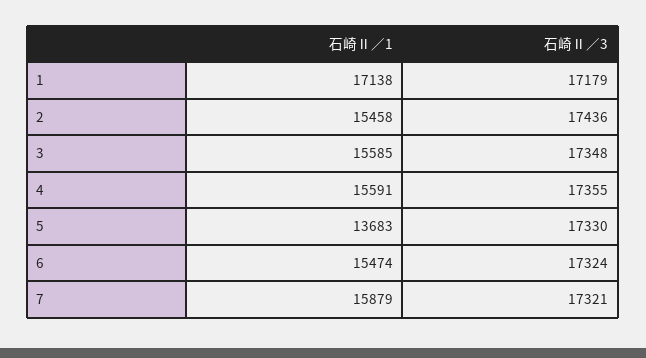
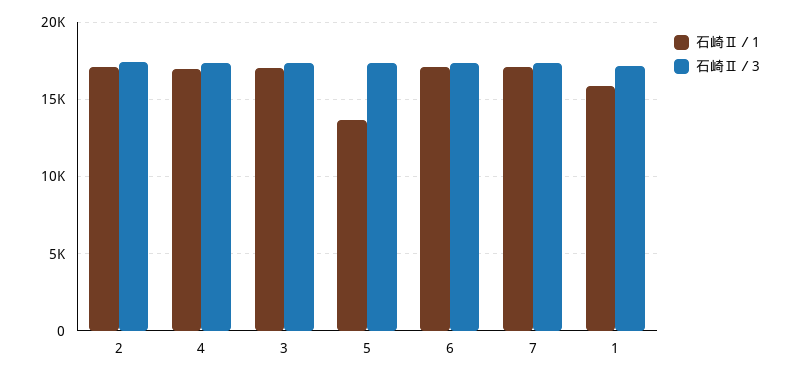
  {
    "石崎Ⅱ／1": {
-     "1": 17138,
+     "1": 16000,
-     "2": 15458,
+     "2": 17000,
-     "3": 15585,
+     "3": 17000,
-     "4": 15591,
+     "4": 17000,
      "5": 13683,
-     "6": 15474,
+     "6": 17000,
-     "7": 15879
+     "7": 17000
    },
    "石崎Ⅱ／3": {
      "1": 17179,
      "2": 17436,
      "3": 17348,
      "4": 17355,
      "5": 17330,
      "6": 17324,
      "7": 17321
    }
  }

